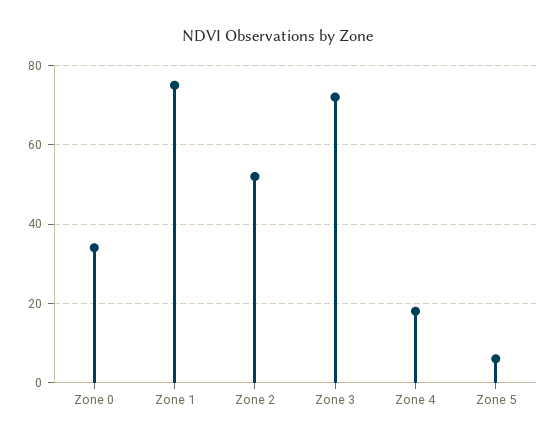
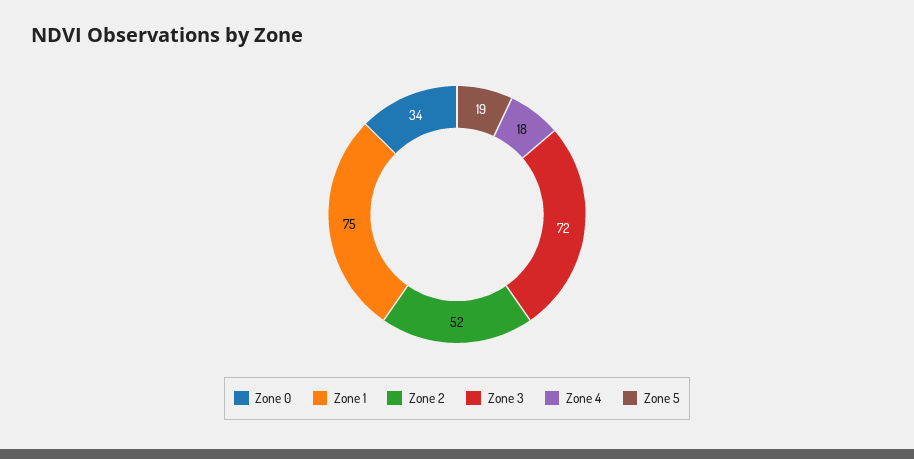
  {
    "Zone 0": 34,
    "Zone 1": 75,
    "Zone 2": 52,
    "Zone 3": 72,
    "Zone 4": 18,
-   "Zone 5": 5
+   "Zone 5": 19
  }

